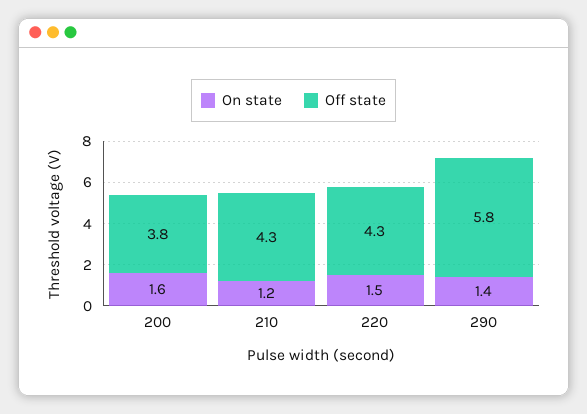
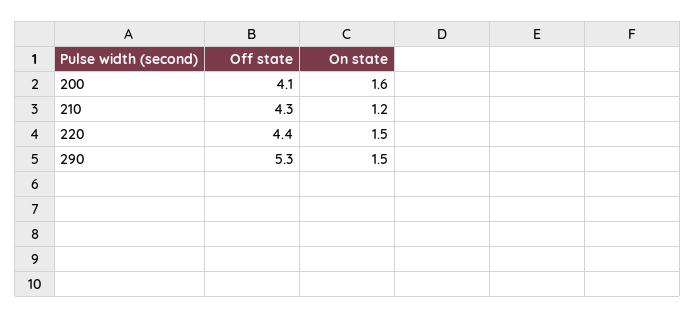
  {
    "On state": {
      "200": 1.6,
      "210": 1.2,
      "220": 1.5,
-     "290": 1.4
+     "290": 1.5
    },
    "Off state": {
-     "200": 3.8,
+     "200": 4.1,
      "210": 4.3,
-     "220": 4.3,
+     "220": 4.4,
-     "290": 5.8
+     "290": 5.3
    }
  }

